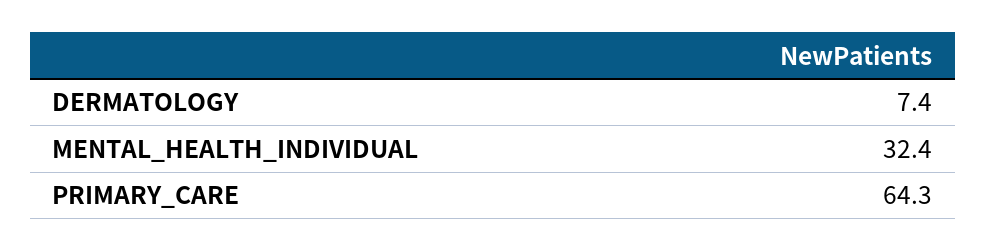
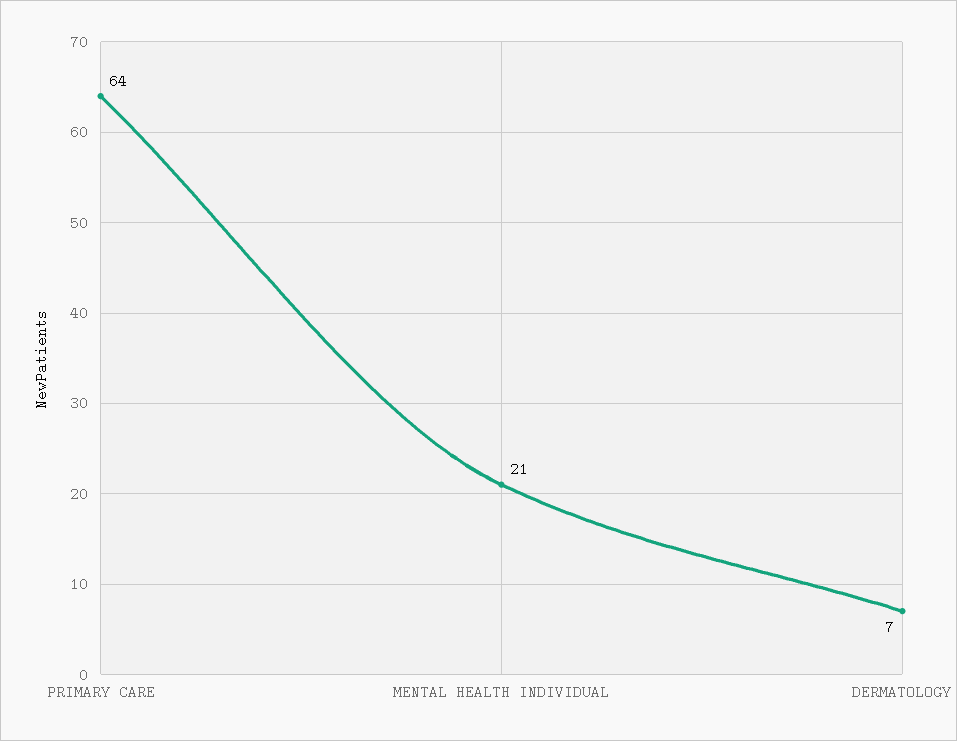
  {
    "DERMATOLOGY": 7.4,
-   "MENTAL_HEALTH_INDIVIDUAL": 32.4,
+   "MENTAL_HEALTH_INDIVIDUAL": 21,
    "PRIMARY_CARE": 64.3
  }

